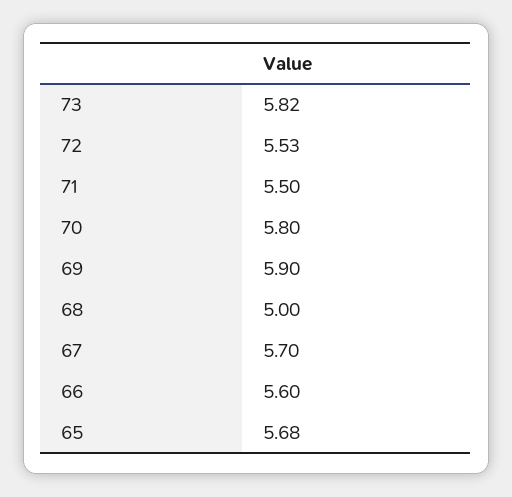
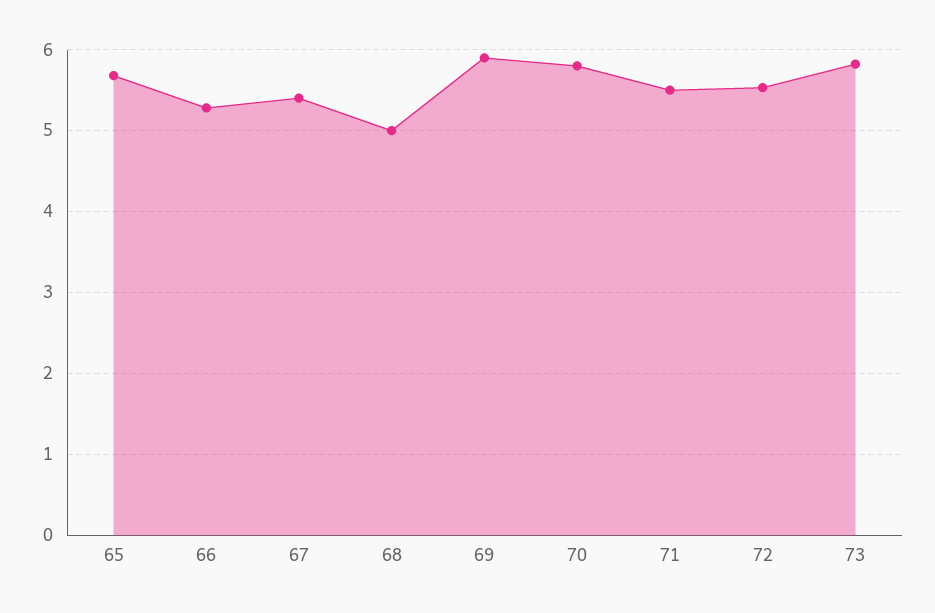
  {
    "73": 5.82,
    "72": 5.53,
    "71": 5.5,
    "70": 5.8,
    "69": 5.9,
    "68": 5,
-   "67": 5.7,
+   "67": 5.4,
-   "66": 5.6,
+   "66": 5.3,
    "65": 5.68
  }

